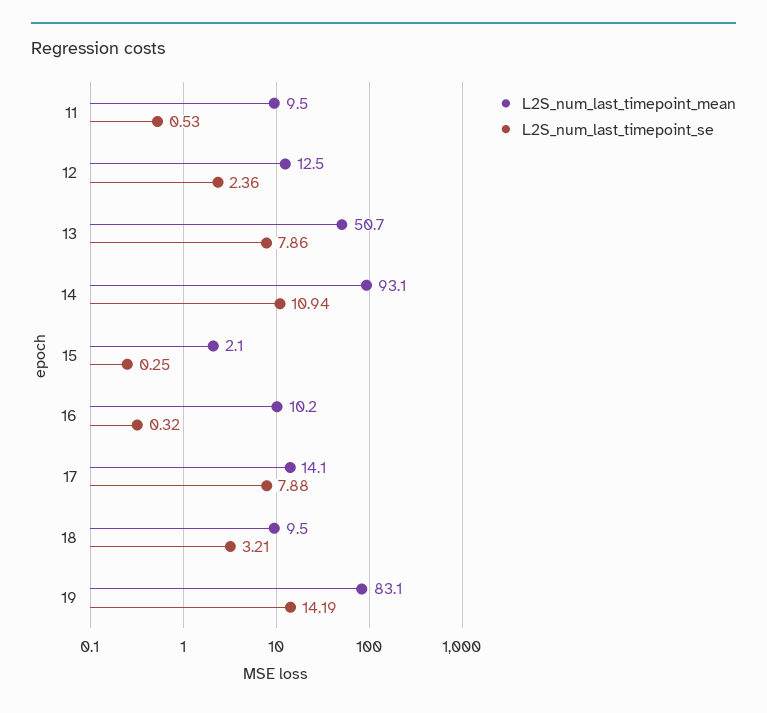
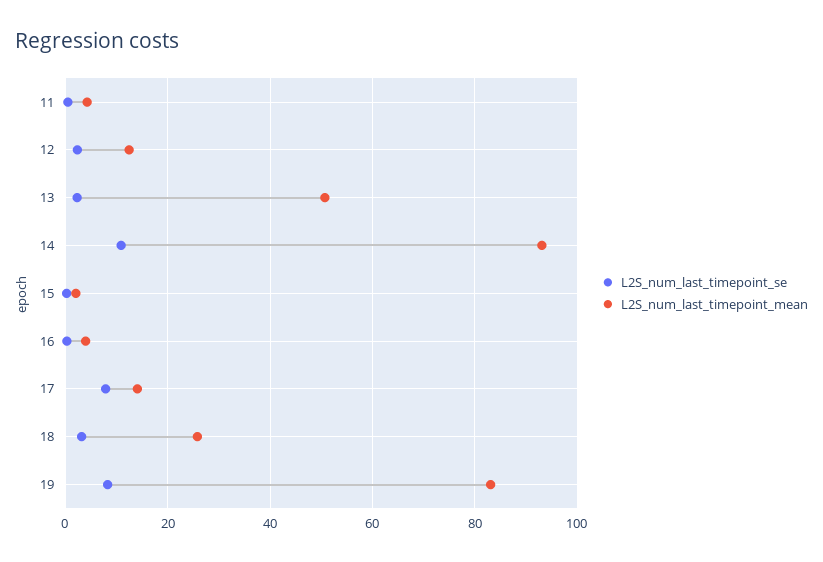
  {
    "L2S_num_last_timepoint_mean": {
-     "11": 9.5,
+     "11": 4,
      "12": 12.5,
      "13": 50.7,
      "14": 93.1,
      "15": 2.1,
-     "16": 10.2,
+     "16": 4,
      "17": 14.1,
-     "18": 9.5,
+     "18": 26,
      "19": 83.1
    },
    "L2S_num_last_timepoint_se": {
      "11": 0.53,
      "12": 2.36,
-     "13": 7.86,
+     "13": 2,
      "14": 10.94,
      "15": 0.25,
      "16": 0.32,
      "17": 7.88,
      "18": 3.21,
-     "19": 14.19
+     "19": 8
    }
  }

